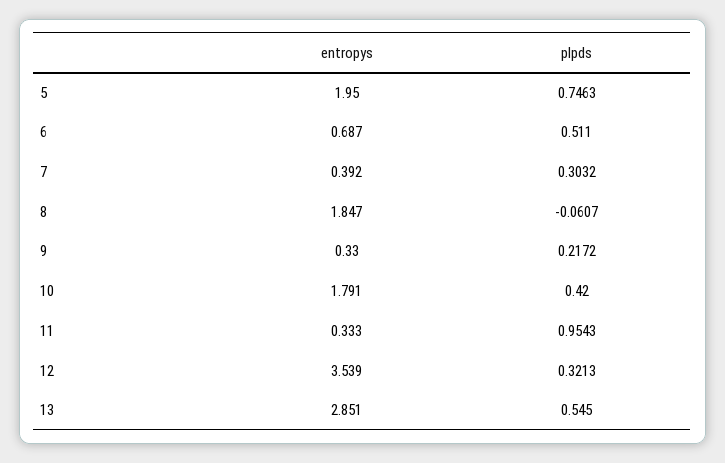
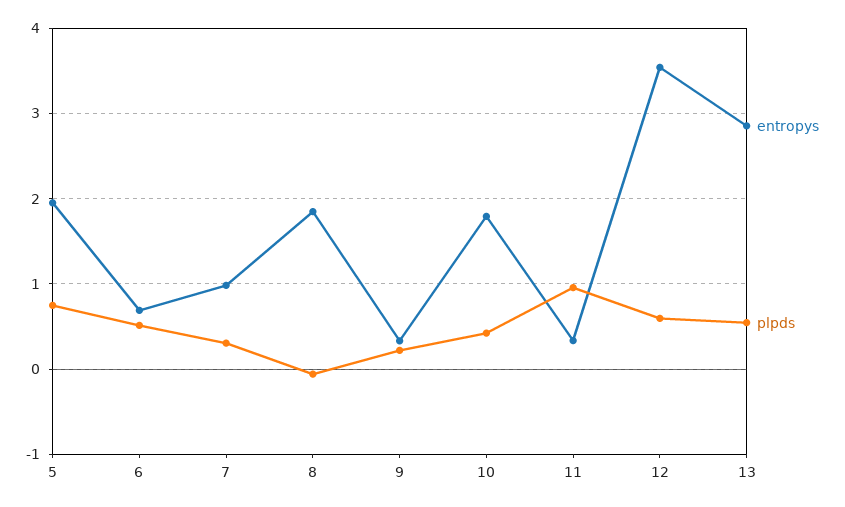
  {
    "entropys": {
      "5": 1.95,
      "6": 0.687,
-     "7": 0.392,
+     "7": 1,
      "8": 1.847,
      "9": 0.33,
      "10": 1.791,
      "11": 0.333,
      "12": 3.539,
      "13": 2.851
    },
    "plpds": {
      "5": 0.7463,
      "6": 0.511,
      "7": 0.3032,
      "8": -0.0607,
      "9": 0.2172,
      "10": 0.42,
      "11": 0.9543,
-     "12": 0.3213,
+     "12": 0.6,
      "13": 0.545
    }
  }

